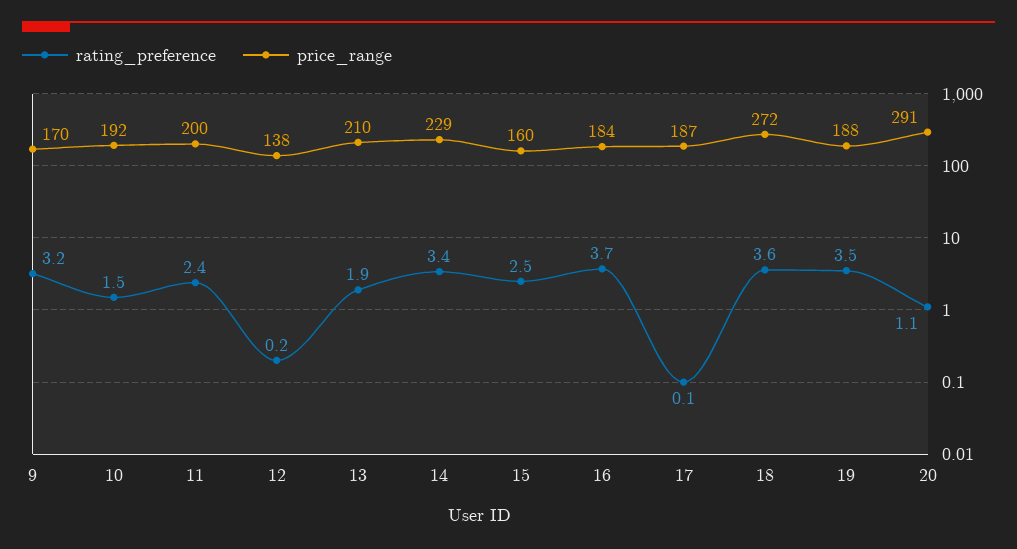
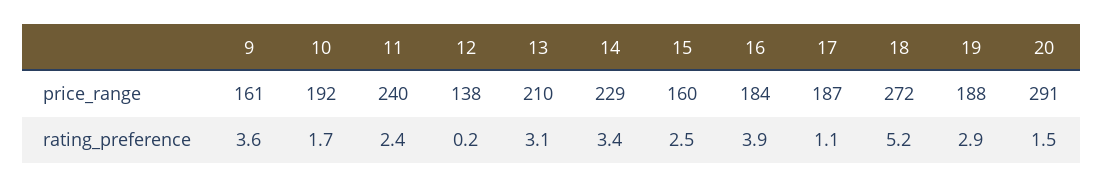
  {
    "rating_preference": {
-     "9": 3.2,
+     "9": 3.6,
-     "10": 1.5,
+     "10": 1.7,
      "11": 2.4,
      "12": 0.2,
-     "13": 1.9,
+     "13": 3.1,
      "14": 3.4,
      "15": 2.5,
-     "16": 3.7,
+     "16": 3.9,
-     "17": 0.1,
+     "17": 1.1,
-     "18": 3.6,
+     "18": 5.2,
-     "19": 3.5,
+     "19": 2.9,
-     "20": 1.1
+     "20": 1.5
    },
    "price_range": {
-     "9": 170,
+     "9": 161,
      "10": 192,
-     "11": 200,
+     "11": 240,
      "12": 138,
      "13": 210,
      "14": 229,
      "15": 160,
      "16": 184,
      "17": 187,
      "18": 272,
      "19": 188,
      "20": 291
    }
  }

